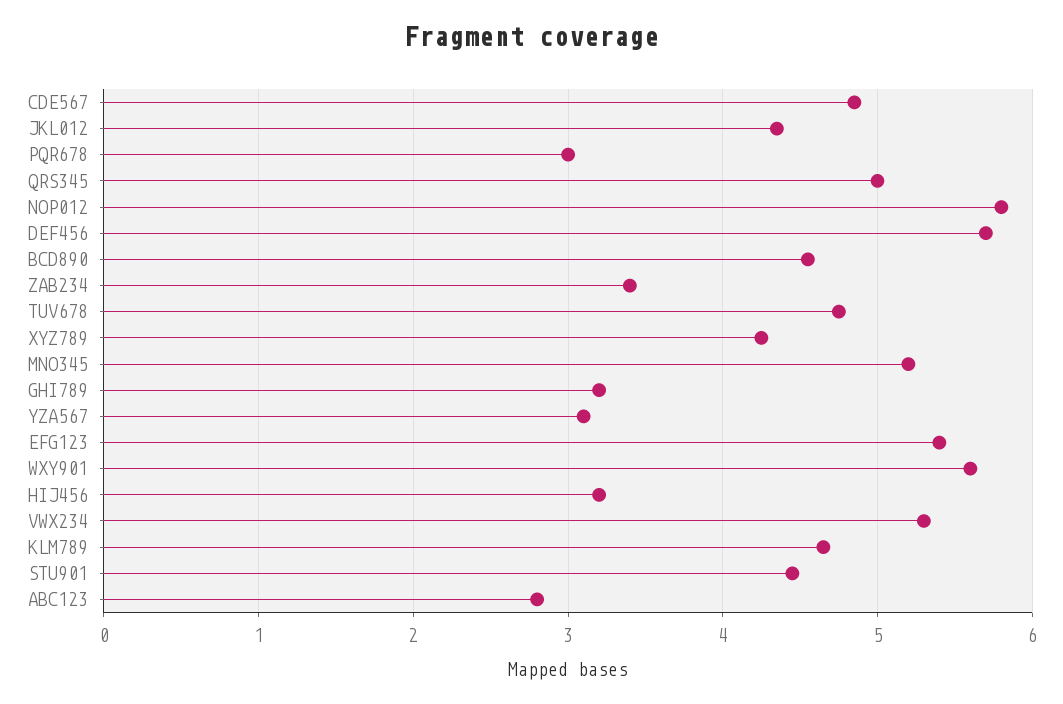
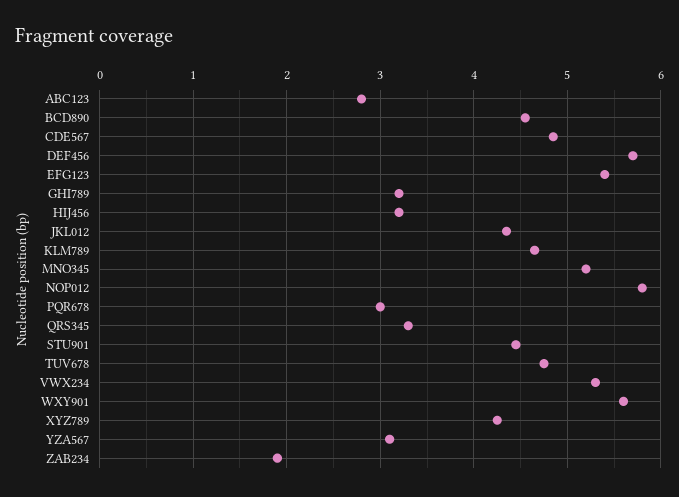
  {
    "CDE567": 4.9,
    "JKL012": 4.4,
    "PQR678": 3,
-   "QRS345": 5,
+   "QRS345": 3.3,
    "NOP012": 5.8,
    "DEF456": 5.7,
    "BCD890": 4.6,
-   "ZAB234": 3.4,
+   "ZAB234": 1.9,
    "TUV678": 4.8,
    "XYZ789": 4.3,
    "MNO345": 5.2,
    "GHI789": 3.2,
    "YZA567": 3.1,
    "EFG123": 5.4,
    "WXY901": 5.6,
    "HIJ456": 3.2,
    "VWX234": 5.3,
    "KLM789": 4.7,
    "STU901": 4.5,
    "ABC123": 2.8
  }

